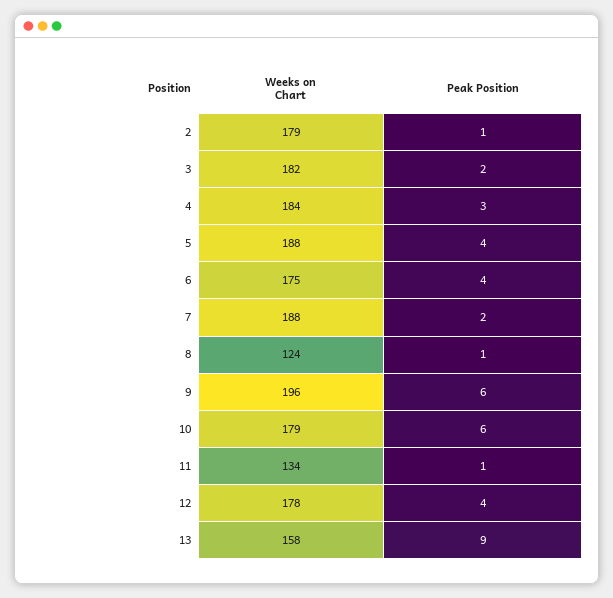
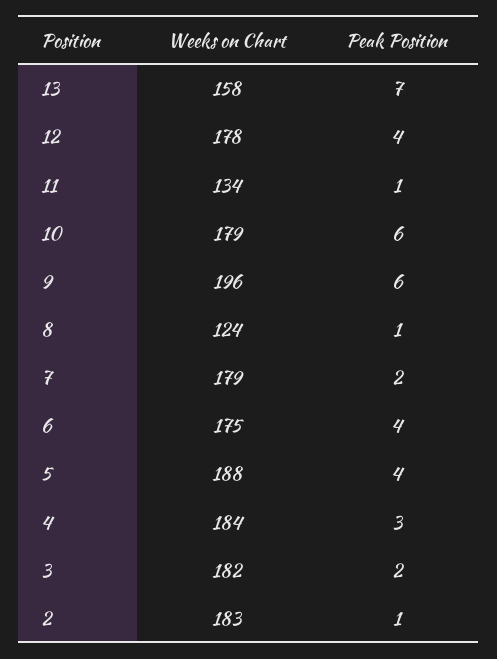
  {
    "Weeks on Chart": {
-     "2": 179,
+     "2": 183,
      "3": 182,
      "4": 184,
      "5": 188,
      "6": 175,
-     "7": 188,
+     "7": 179,
      "8": 124,
      "9": 196,
      "10": 179,
      "11": 134,
      "12": 178,
      "13": 158
    },
    "Peak Position": {
      "2": 1,
      "3": 2,
      "4": 3,
      "5": 4,
      "6": 4,
      "7": 2,
      "8": 1,
      "9": 6,
      "10": 6,
      "11": 1,
      "12": 4,
-     "13": 9
+     "13": 7
    }
  }

